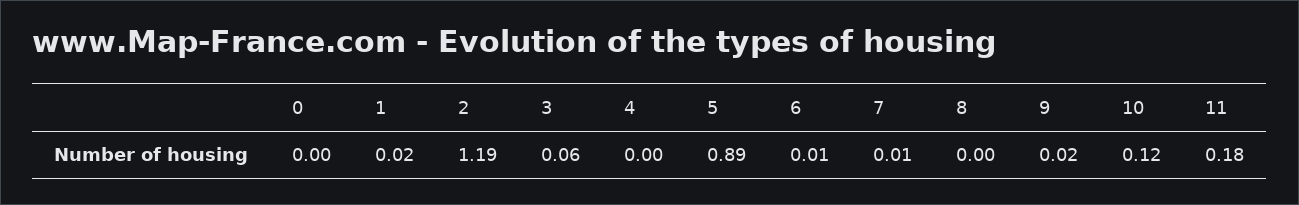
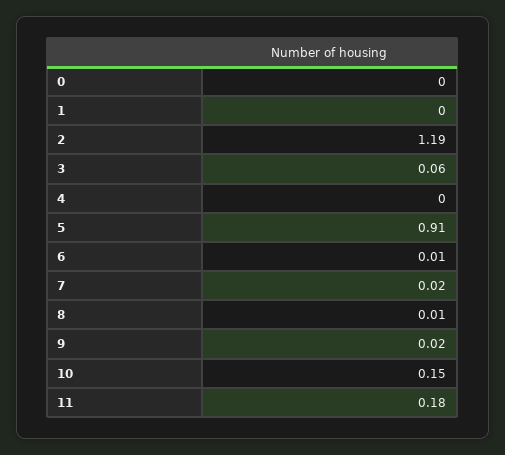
  {
    "0": 0,
-   "1": 0.02,
+   "1": 0,
    "2": 1.19,
    "3": 0.06,
    "4": 0,
-   "5": 0.89,
+   "5": 0.91,
    "6": 0.01,
-   "7": 0.01,
+   "7": 0.02,
-   "8": 0,
+   "8": 0.01,
    "9": 0.02,
-   "10": 0.12,
+   "10": 0.15,
    "11": 0.18
  }

